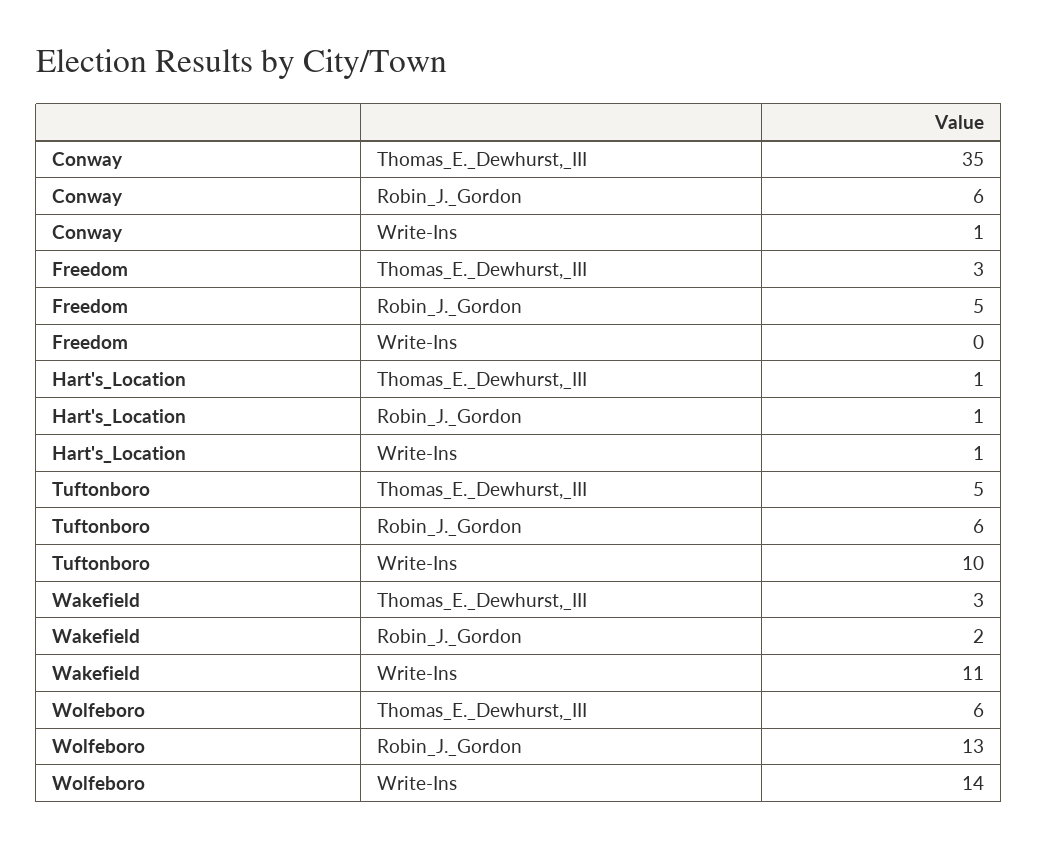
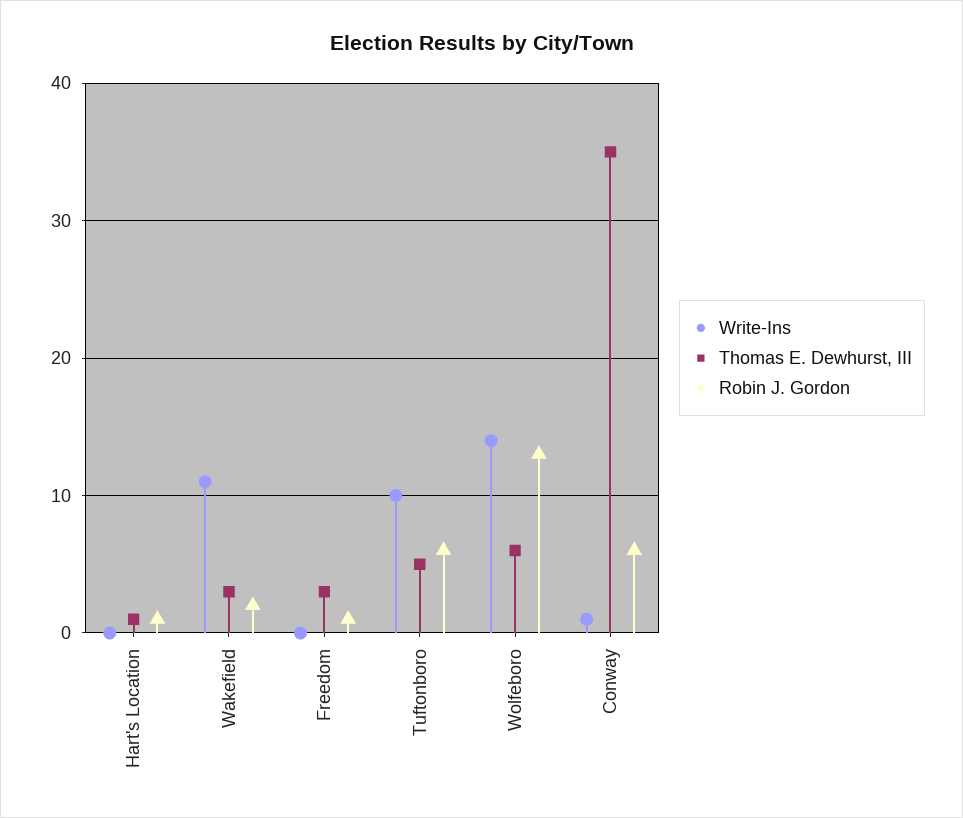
  {
    "Thomas_E._Dewhurst,_III": {
      "Conway": 35,
      "Freedom": 3,
      "Hart's_Location": 1,
      "Tuftonboro": 5,
      "Wakefield": 3,
      "Wolfeboro": 6
    },
    "Robin_J._Gordon": {
      "Conway": 6,
-     "Freedom": 5,
+     "Freedom": 1,
      "Hart's_Location": 1,
      "Tuftonboro": 6,
      "Wakefield": 2,
      "Wolfeboro": 13
    },
    "Write-Ins": {
      "Conway": 1,
      "Freedom": 0,
-     "Hart's_Location": 1,
+     "Hart's_Location": 0,
      "Tuftonboro": 10,
      "Wakefield": 11,
      "Wolfeboro": 14
    }
  }

